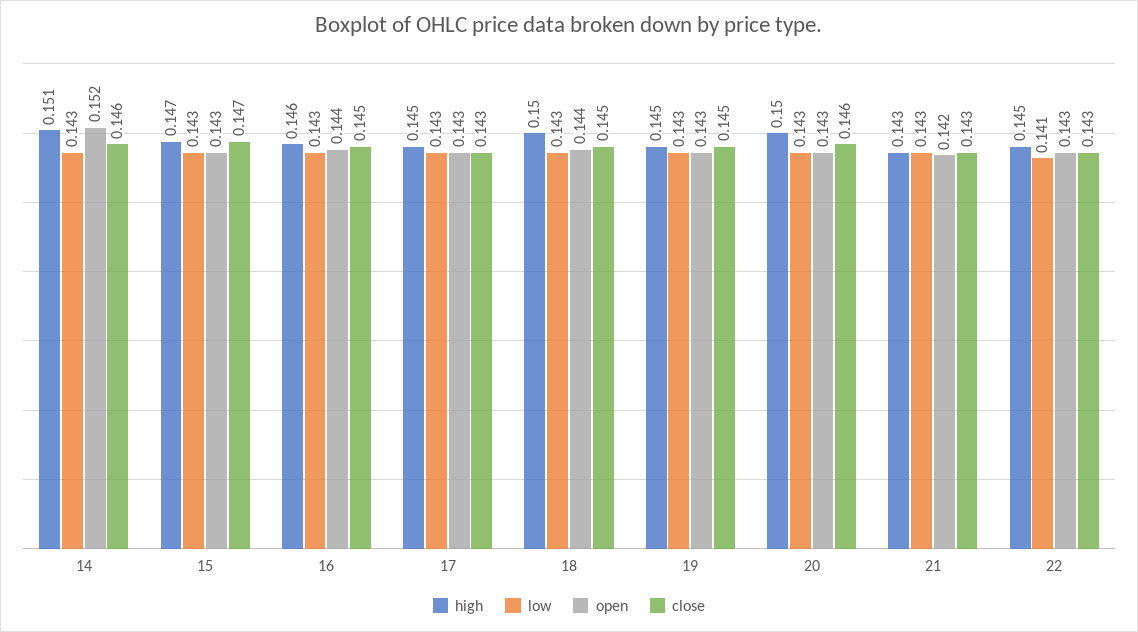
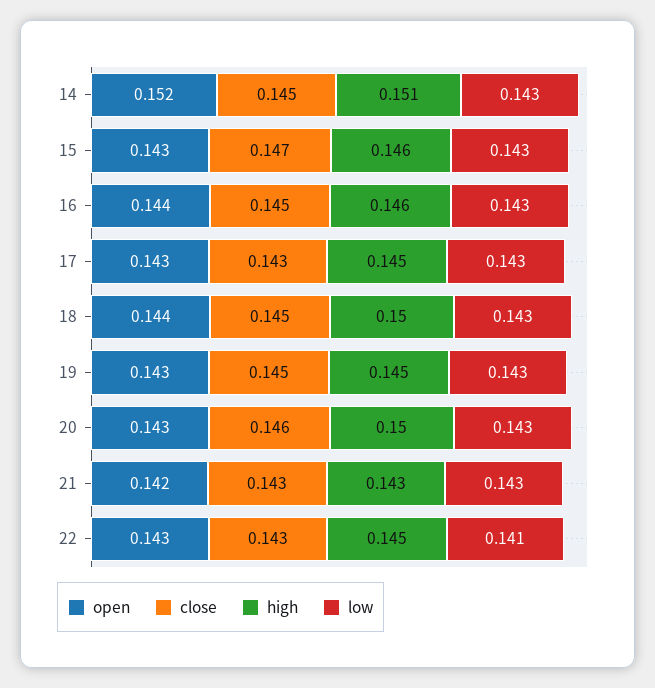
  {
    "high": {
      "14": 0.151,
-     "15": 0.147,
+     "15": 0.146,
      "16": 0.146,
      "17": 0.145,
      "18": 0.15,
      "19": 0.145,
      "20": 0.15,
      "21": 0.143,
      "22": 0.145
    },
    "low": {
      "14": 0.143,
      "15": 0.143,
      "16": 0.143,
      "17": 0.143,
      "18": 0.143,
      "19": 0.143,
      "20": 0.143,
      "21": 0.143,
      "22": 0.141
    },
    "open": {
      "14": 0.152,
      "15": 0.143,
      "16": 0.144,
      "17": 0.143,
      "18": 0.144,
      "19": 0.143,
      "20": 0.143,
      "21": 0.142,
      "22": 0.143
    },
    "close": {
-     "14": 0.146,
+     "14": 0.145,
      "15": 0.147,
      "16": 0.145,
      "17": 0.143,
      "18": 0.145,
      "19": 0.145,
      "20": 0.146,
      "21": 0.143,
      "22": 0.143
    }
  }

